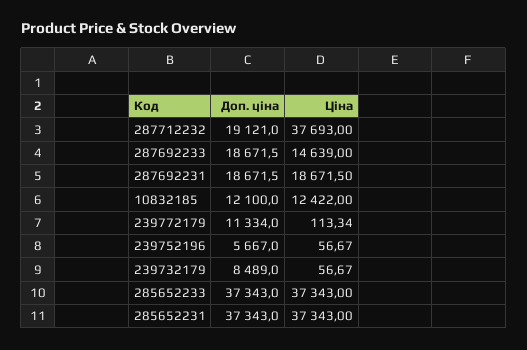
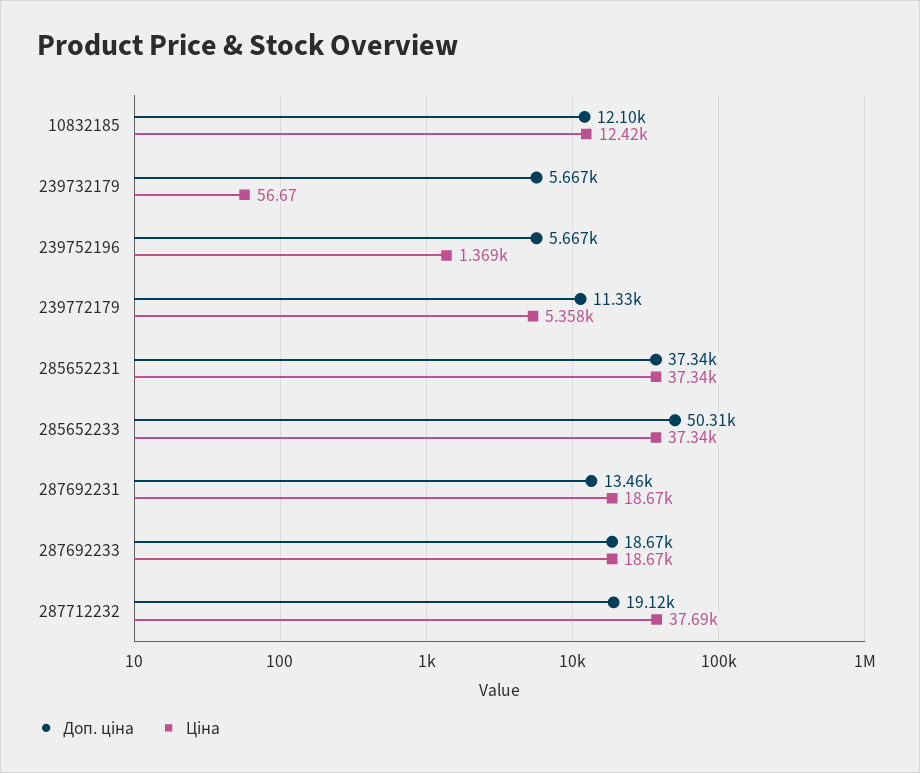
  {
    "Доп. ціна": {
      "287712232": 19121,
      "287692233": 18671.5,
-     "287692231": 18671.5,
+     "287692231": 13460,
      "10832185": 12100,
      "239772179": 11334,
      "239752196": 5667,
-     "239732179": 8489,
+     "239732179": 5667,
-     "285652233": 37343,
+     "285652233": 50310,
      "285652231": 37343
    },
    "Ціна": {
      "287712232": 37693,
-     "287692233": 14639,
+     "287692233": 18670,
      "287692231": 18671.5,
      "10832185": 12422,
-     "239772179": 113.34,
+     "239772179": 5358,
-     "239752196": 56.67,
+     "239752196": 1369,
      "239732179": 56.67,
      "285652233": 37343,
      "285652231": 37343
    }
  }

